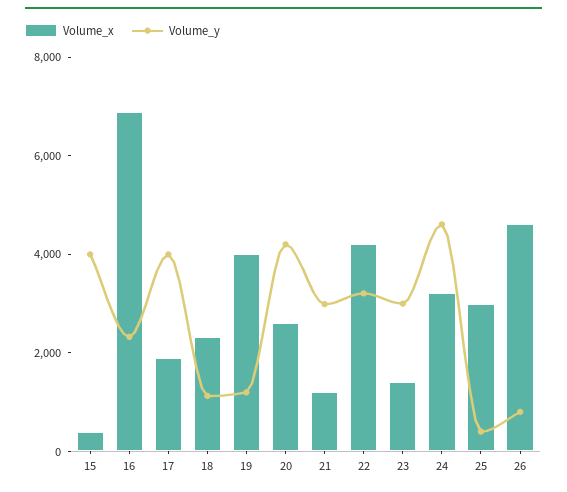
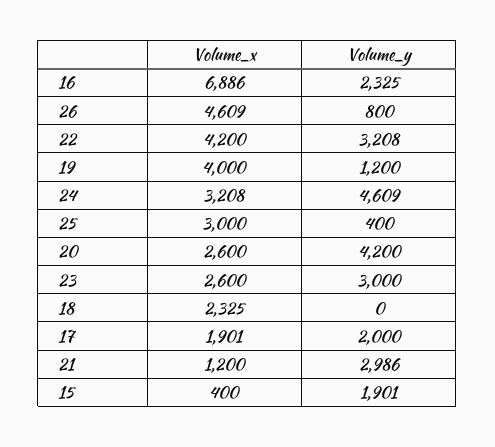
  {
    "Volume_x": {
      "15": 400,
      "16": 6886,
      "17": 1901,
      "18": 2325,
      "19": 4000,
      "20": 2600,
      "21": 1200,
      "22": 4200,
-     "23": 1500,
+     "23": 2600,
      "24": 3208,
      "25": 3000,
      "26": 4609
    },
    "Volume_y": {
-     "15": 4000,
+     "15": 1901,
      "16": 2325,
-     "17": 4000,
+     "17": 2000,
-     "18": 1000,
+     "18": 0,
      "19": 1200,
      "20": 4200,
      "21": 2986,
      "22": 3208,
      "23": 3000,
      "24": 4609,
      "25": 400,
      "26": 800
    }
  }

